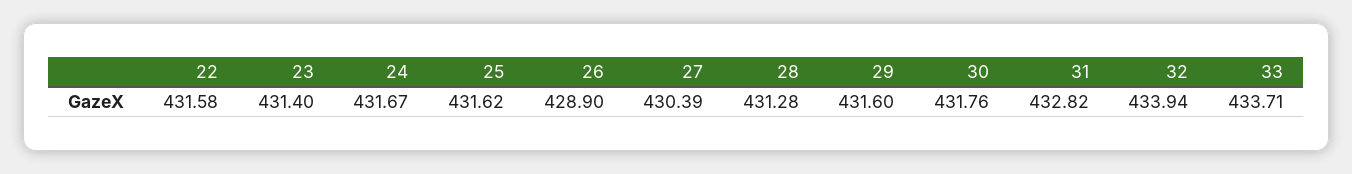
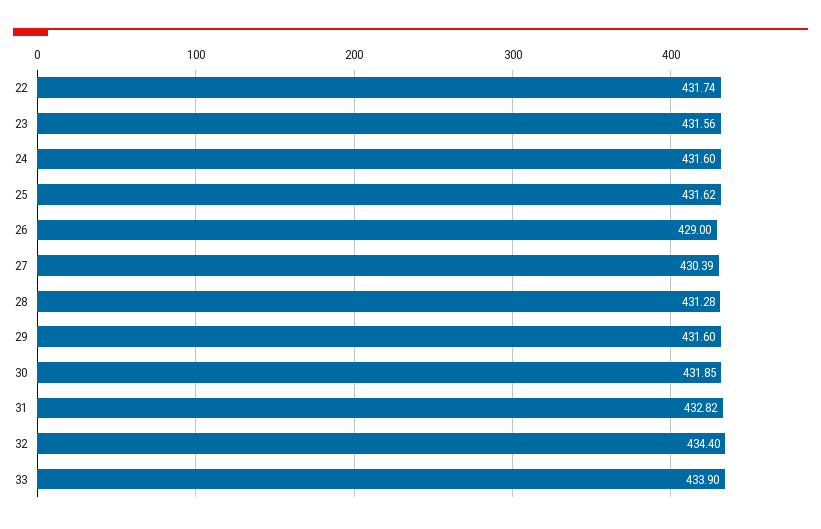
  {
-   "22": 431.58,
+   "22": 431.74,
-   "23": 431.4,
+   "23": 431.56,
-   "24": 431.67,
+   "24": 431.6,
    "25": 431.62,
-   "26": 428.9,
+   "26": 429,
    "27": 430.39,
    "28": 431.28,
    "29": 431.6,
-   "30": 431.76,
+   "30": 431.85,
    "31": 432.82,
-   "32": 433.94,
+   "32": 434.4,
-   "33": 433.71
+   "33": 433.9
  }

